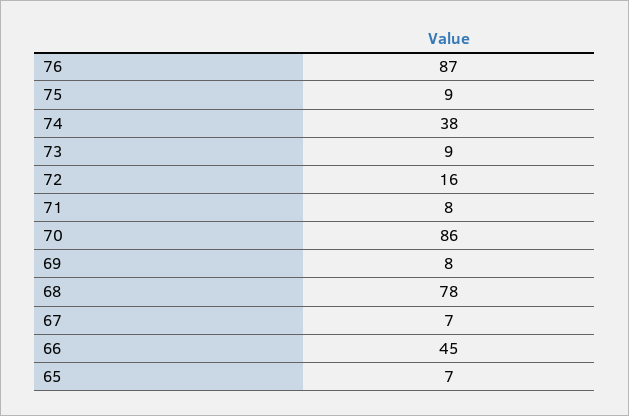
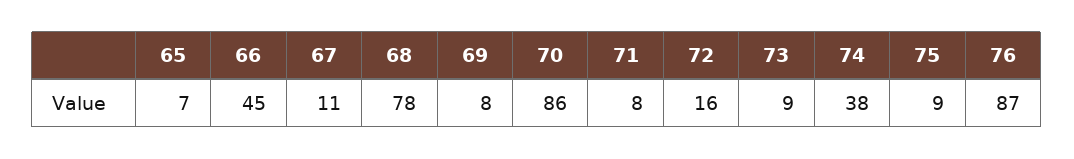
  {
    "76": 87,
    "75": 9,
    "74": 38,
    "73": 9,
    "72": 16,
    "71": 8,
    "70": 86,
    "69": 8,
    "68": 78,
-   "67": 7,
+   "67": 11,
    "66": 45,
    "65": 7
  }

